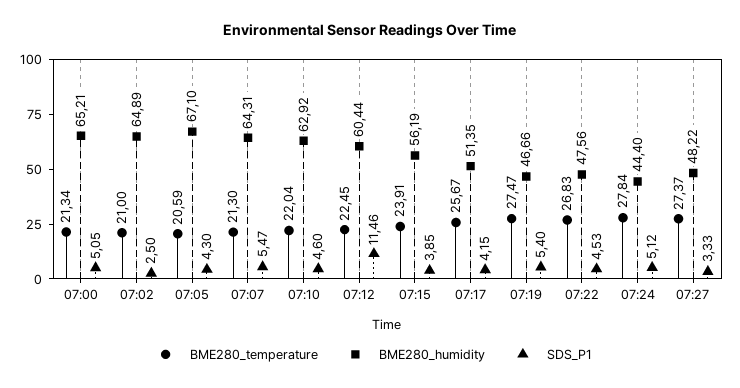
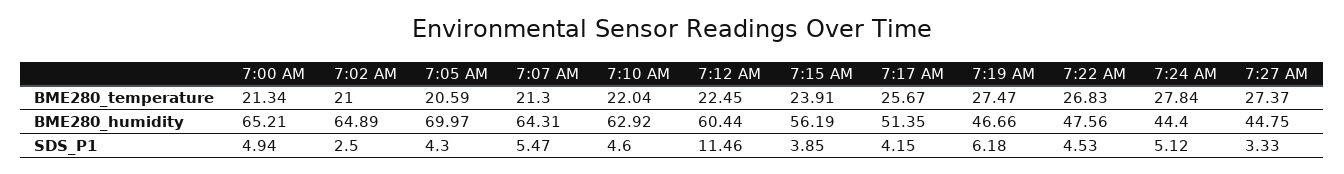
  {
    "BME280_temperature": {
      "07:00": 21.34,
      "07:02": 21,
      "07:05": 20.59,
      "07:07": 21.3,
      "07:10": 22.04,
      "07:12": 22.45,
      "07:15": 23.91,
      "07:17": 25.67,
      "07:19": 27.47,
      "07:22": 26.83,
      "07:24": 27.84,
      "07:27": 27.37
    },
    "BME280_humidity": {
      "07:00": 65.21,
      "07:02": 64.89,
-     "07:05": 67.1,
+     "07:05": 69.97,
      "07:07": 64.31,
      "07:10": 62.92,
      "07:12": 60.44,
      "07:15": 56.19,
      "07:17": 51.35,
      "07:19": 46.66,
      "07:22": 47.56,
      "07:24": 44.4,
-     "07:27": 48.22
+     "07:27": 44.75
    },
    "SDS_P1": {
-     "07:00": 5.05,
+     "07:00": 4.94,
      "07:02": 2.5,
      "07:05": 4.3,
      "07:07": 5.47,
      "07:10": 4.6,
      "07:12": 11.46,
      "07:15": 3.85,
      "07:17": 4.15,
-     "07:19": 5.4,
+     "07:19": 6.18,
      "07:22": 4.53,
      "07:24": 5.12,
      "07:27": 3.33
    }
  }

